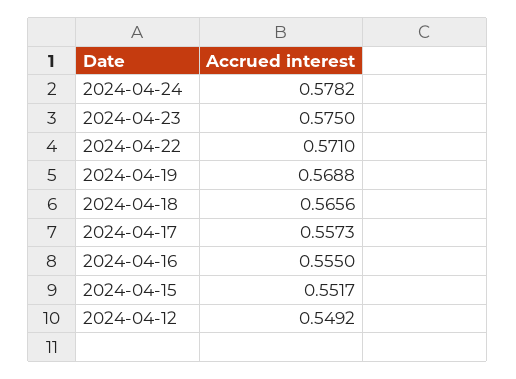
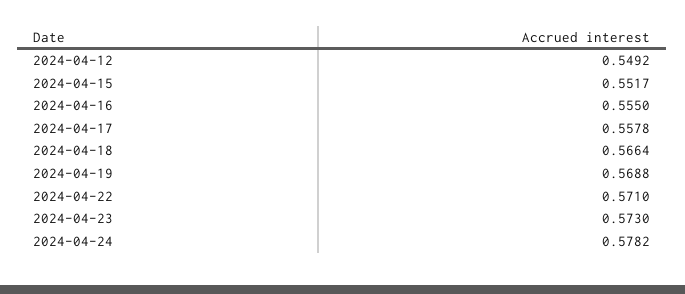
  {
    "2024-04-24": 0.5782,
-   "2024-04-23": 0.575,
+   "2024-04-23": 0.573,
    "2024-04-22": 0.571,
    "2024-04-19": 0.5688,
-   "2024-04-18": 0.5656,
+   "2024-04-18": 0.5664,
-   "2024-04-17": 0.5573,
+   "2024-04-17": 0.5578,
    "2024-04-16": 0.555,
    "2024-04-15": 0.5517,
    "2024-04-12": 0.5492
  }

